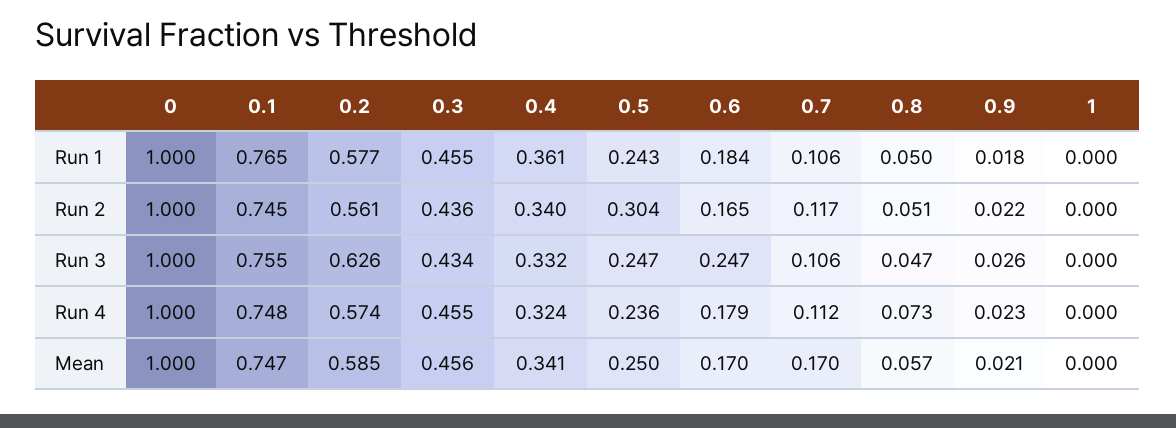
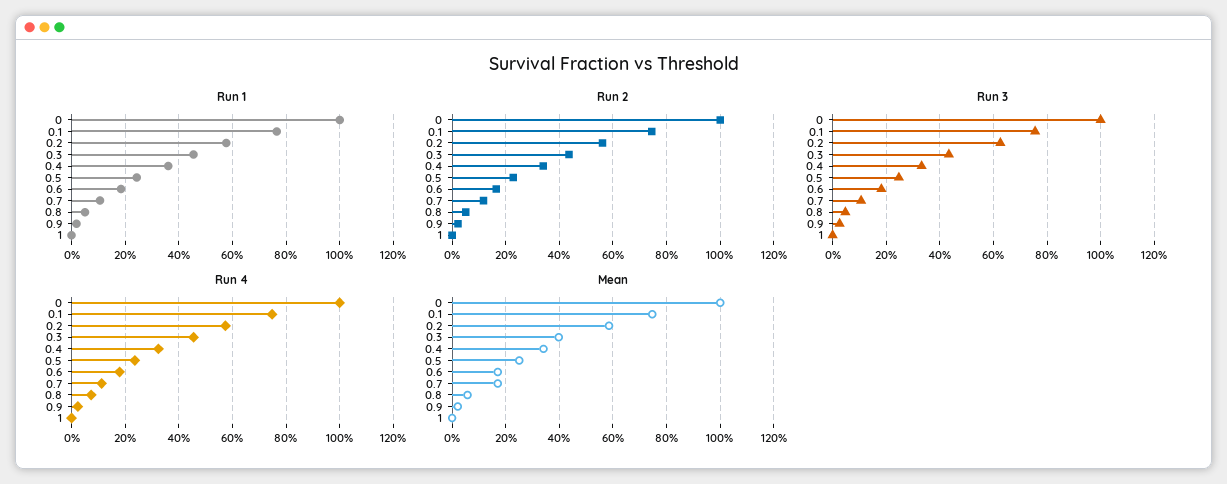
  {
    "Run 1": {
      "0": 1,
      "0.1": 0.765,
      "0.2": 0.577,
      "0.3": 0.455,
      "0.4": 0.361,
      "0.5": 0.243,
      "0.6": 0.184,
      "0.7": 0.106,
      "0.8": 0.05,
      "0.9": 0.018,
      "1": 0
    },
    "Run 2": {
      "0": 1,
      "0.1": 0.745,
      "0.2": 0.561,
      "0.3": 0.436,
      "0.4": 0.34,
-     "0.5": 0.304,
+     "0.5": 0.225,
      "0.6": 0.165,
      "0.7": 0.117,
      "0.8": 0.051,
      "0.9": 0.022,
      "1": 0
    },
    "Run 3": {
      "0": 1,
      "0.1": 0.755,
      "0.2": 0.626,
      "0.3": 0.434,
      "0.4": 0.332,
      "0.5": 0.247,
-     "0.6": 0.247,
+     "0.6": 0.175,
      "0.7": 0.106,
      "0.8": 0.047,
      "0.9": 0.026,
      "1": 0
    },
    "Run 4": {
      "0": 1,
      "0.1": 0.748,
      "0.2": 0.574,
      "0.3": 0.455,
      "0.4": 0.324,
      "0.5": 0.236,
      "0.6": 0.179,
      "0.7": 0.112,
      "0.8": 0.073,
      "0.9": 0.023,
      "1": 0
    },
    "Mean": {
      "0": 1,
      "0.1": 0.747,
      "0.2": 0.585,
-     "0.3": 0.456,
+     "0.3": 0.4,
      "0.4": 0.341,
      "0.5": 0.25,
      "0.6": 0.17,
      "0.7": 0.17,
      "0.8": 0.057,
      "0.9": 0.021,
      "1": 0
    }
  }

